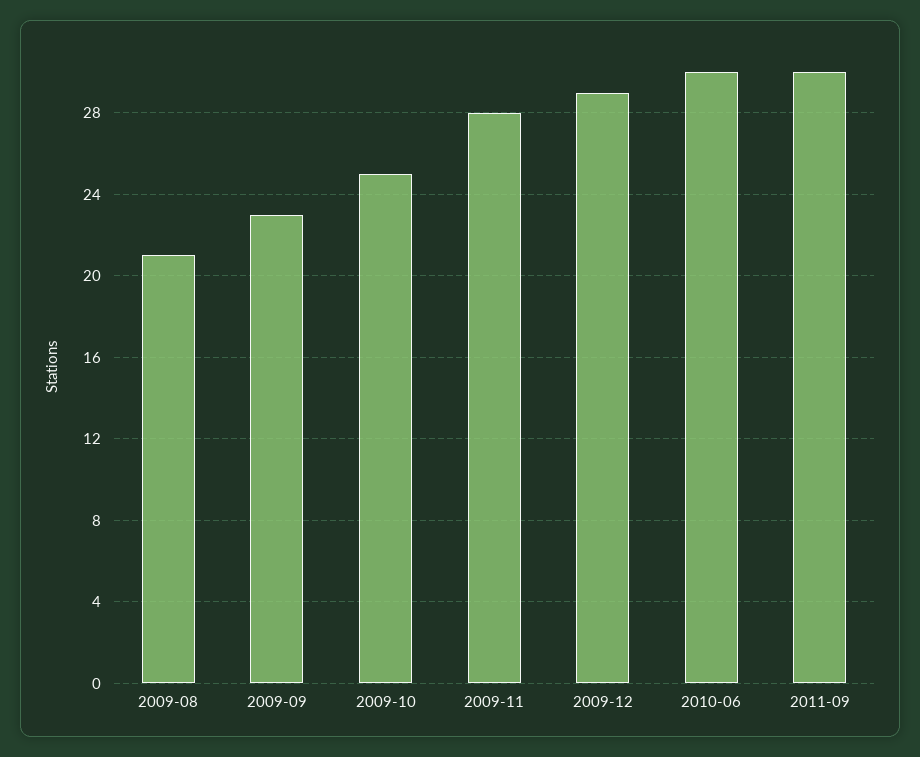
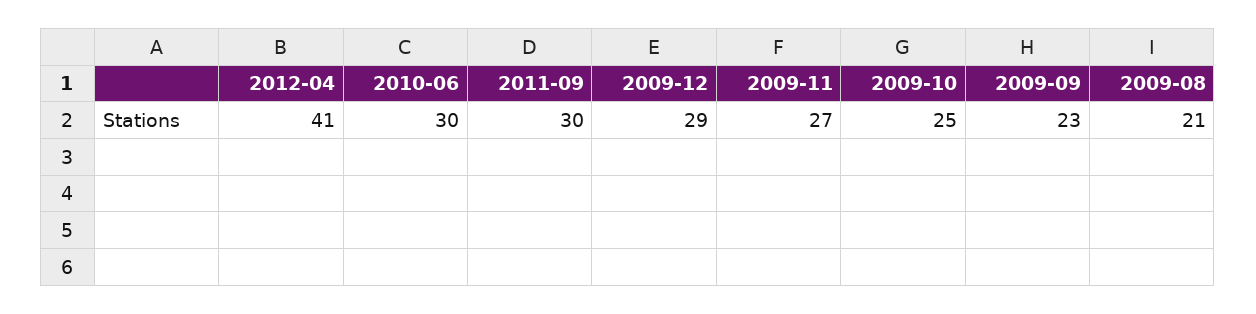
  {
    "2009-08": 21,
    "2009-09": 23,
    "2009-10": 25,
-   "2009-11": 28,
+   "2009-11": 27,
    "2009-12": 29,
    "2010-06": 30,
-   "2011-09": 30
+   "2011-09": 30,
+   "2012-04": 41
  }

